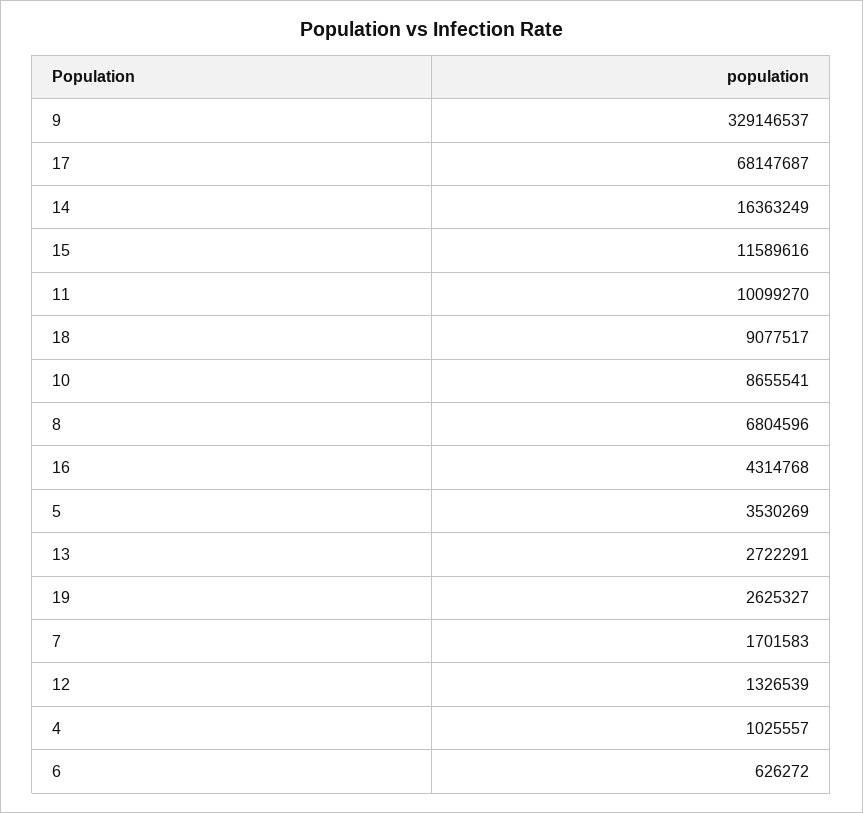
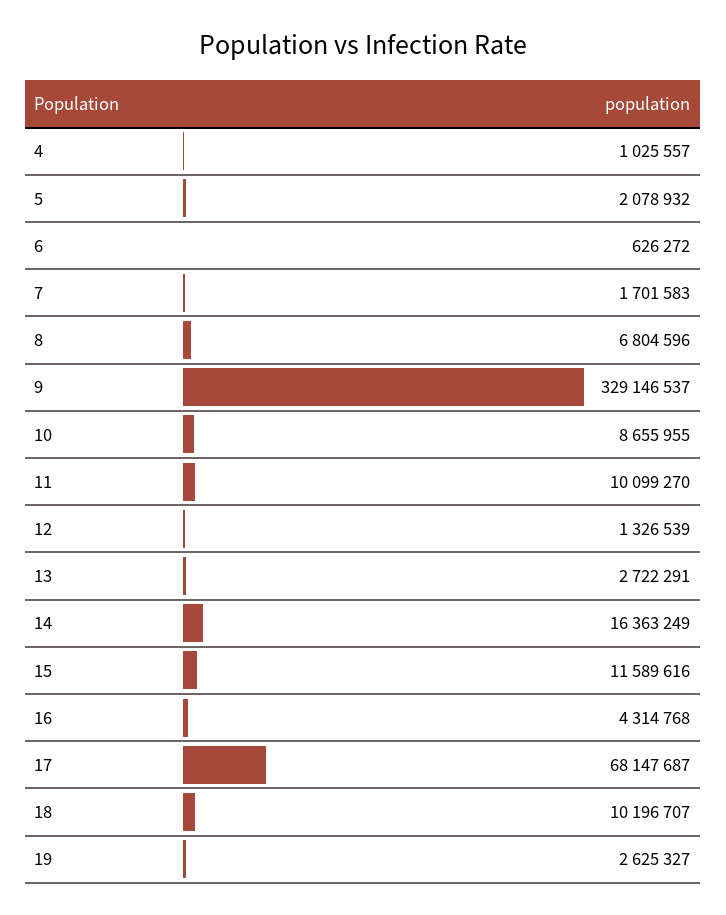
  {
    "9": 329146537,
    "17": 68147687,
    "14": 16363249,
    "15": 11589616,
    "11": 10099270,
-   "18": 9077517,
+   "18": 10196707,
-   "10": 8655541,
+   "10": 8655955,
    "8": 6804596,
    "16": 4314768,
-   "5": 3530269,
+   "5": 2078932,
    "13": 2722291,
    "19": 2625327,
    "7": 1701583,
    "12": 1326539,
    "4": 1025557,
    "6": 626272
  }

